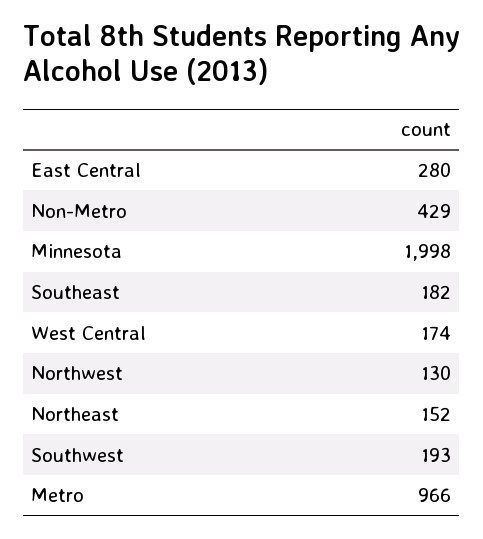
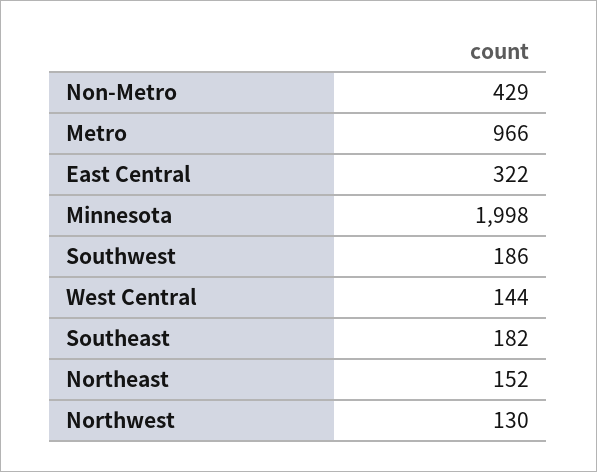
  {
-   "East Central": 280,
+   "East Central": 322,
    "Non-Metro": 429,
    "Minnesota": 1998,
    "Southeast": 182,
-   "West Central": 174,
+   "West Central": 144,
    "Northwest": 130,
    "Northeast": 152,
-   "Southwest": 193,
+   "Southwest": 186,
    "Metro": 966
  }

